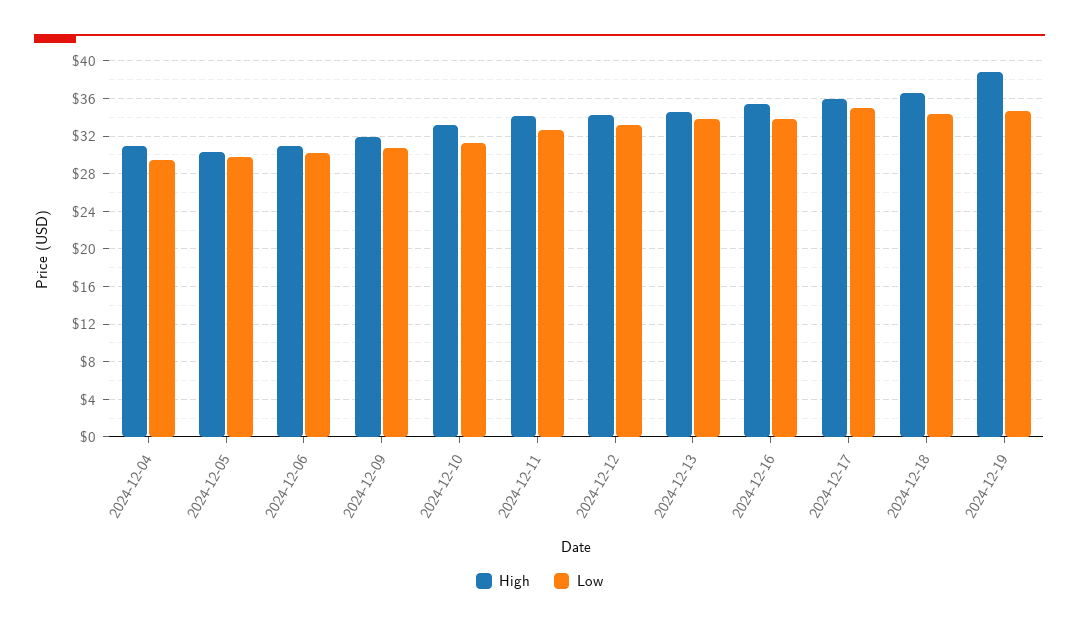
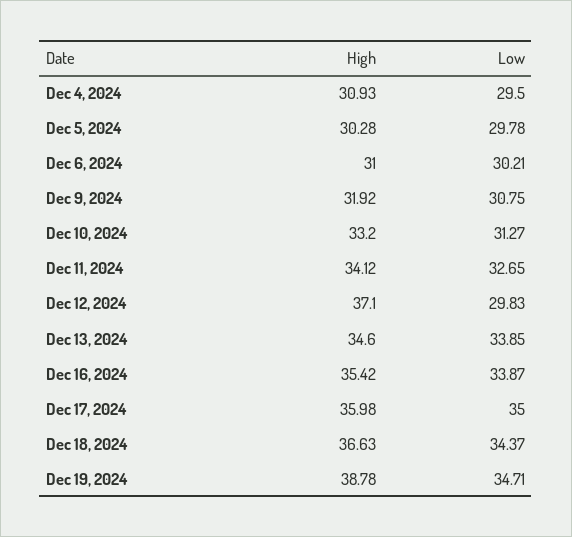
  {
    "High": {
      "2024-12-04": 30.93,
      "2024-12-05": 30.28,
      "2024-12-06": 31,
      "2024-12-09": 31.92,
      "2024-12-10": 33.2,
      "2024-12-11": 34.12,
-     "2024-12-12": 34,
+     "2024-12-12": 37.1,
      "2024-12-13": 34.6,
      "2024-12-16": 35.42,
      "2024-12-17": 35.98,
      "2024-12-18": 36.63,
      "2024-12-19": 38.78
    },
    "Low": {
      "2024-12-04": 29.5,
      "2024-12-05": 29.78,
      "2024-12-06": 30.21,
      "2024-12-09": 30.75,
      "2024-12-10": 31.27,
      "2024-12-11": 32.65,
-     "2024-12-12": 33,
+     "2024-12-12": 29.83,
      "2024-12-13": 33.85,
      "2024-12-16": 33.87,
      "2024-12-17": 35,
      "2024-12-18": 34.37,
      "2024-12-19": 34.71
    }
  }

